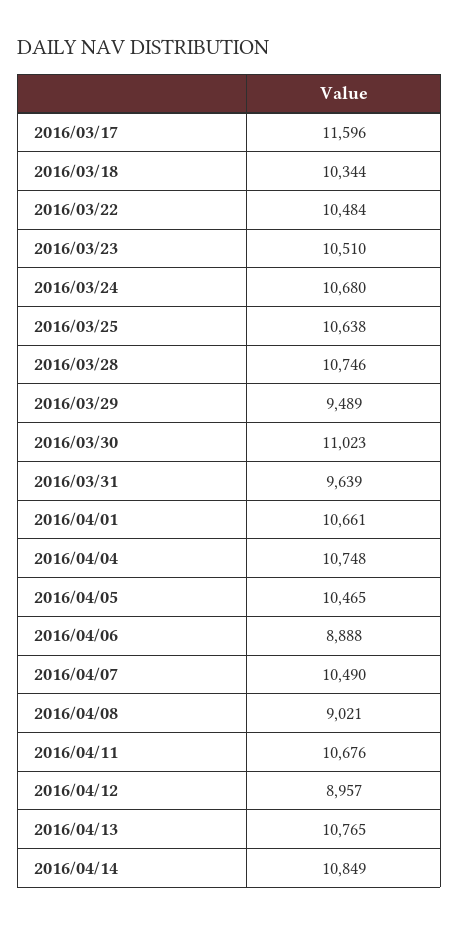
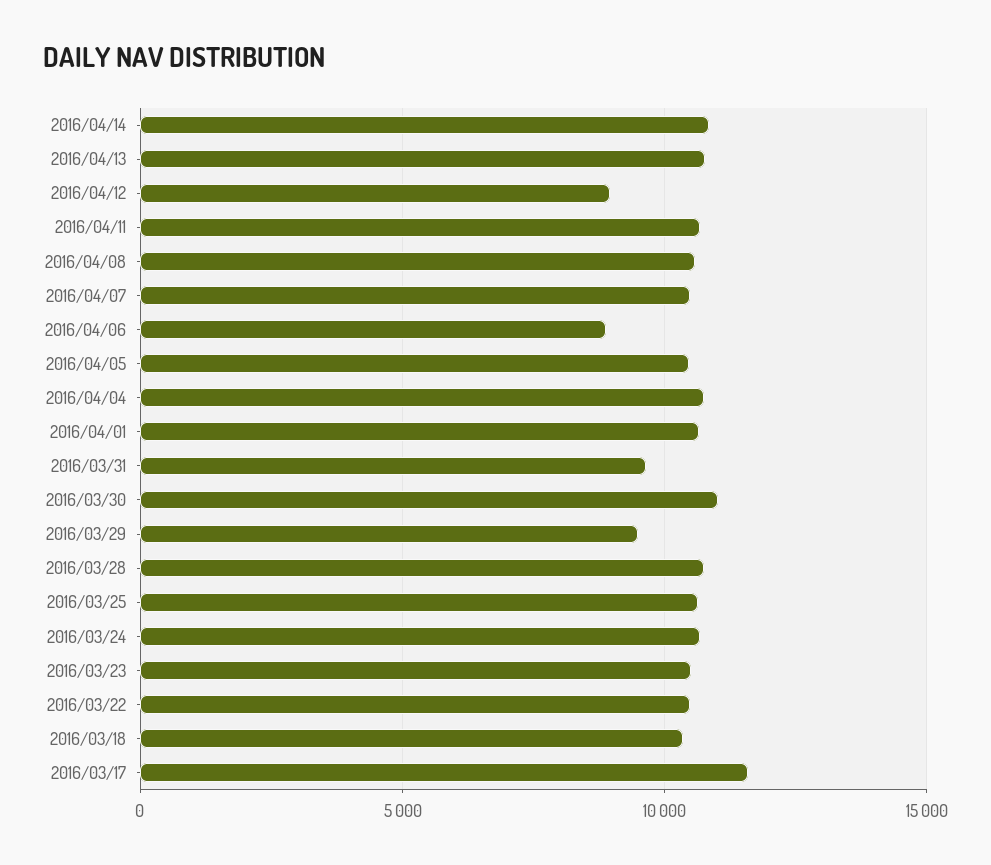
  {
    "2016/03/17": 11596,
    "2016/03/18": 10344,
    "2016/03/22": 10484,
    "2016/03/23": 10510,
    "2016/03/24": 10680,
    "2016/03/25": 10638,
    "2016/03/28": 10746,
    "2016/03/29": 9489,
    "2016/03/30": 11023,
    "2016/03/31": 9639,
    "2016/04/01": 10661,
    "2016/04/04": 10748,
    "2016/04/05": 10465,
    "2016/04/06": 8888,
    "2016/04/07": 10490,
-   "2016/04/08": 9021,
+   "2016/04/08": 10500,
    "2016/04/11": 10676,
    "2016/04/12": 8957,
    "2016/04/13": 10765,
    "2016/04/14": 10849
  }

